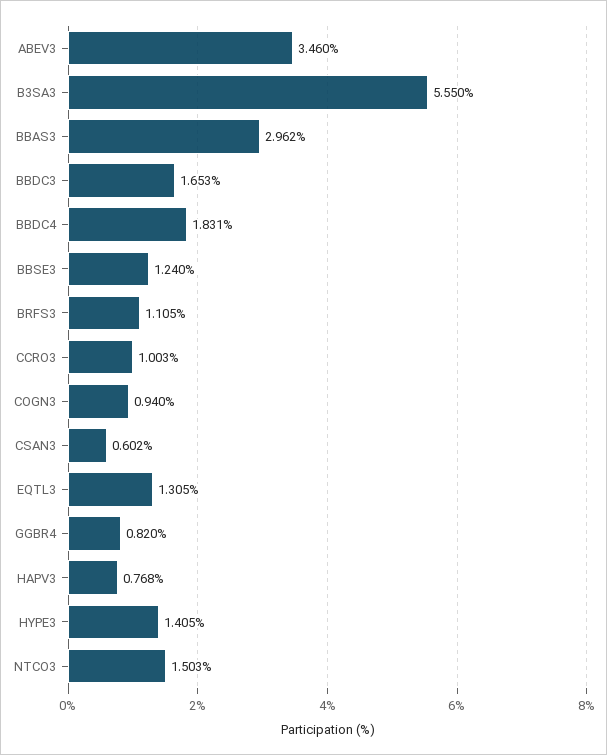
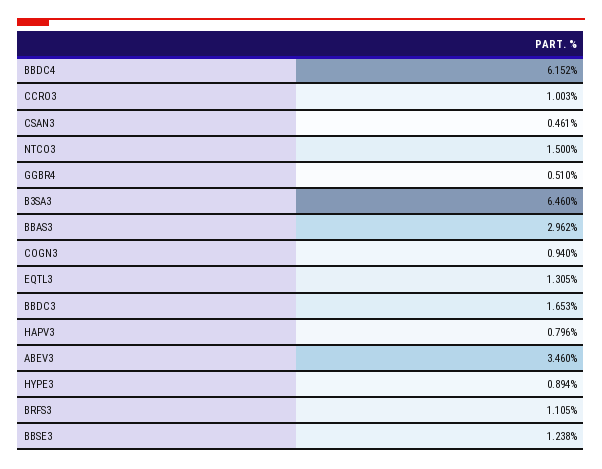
  {
    "ABEV3": 3.46,
-   "B3SA3": 5.55,
+   "B3SA3": 6.46,
    "BBAS3": 2.962,
    "BBDC3": 1.653,
-   "BBDC4": 1.831,
+   "BBDC4": 6.152,
-   "BBSE3": 1.24,
+   "BBSE3": 1.238,
    "BRFS3": 1.105,
    "CCRO3": 1.003,
    "COGN3": 0.94,
-   "CSAN3": 0.602,
+   "CSAN3": 0.461,
    "EQTL3": 1.305,
-   "GGBR4": 0.82,
+   "GGBR4": 0.51,
-   "HAPV3": 0.768,
+   "HAPV3": 0.796,
-   "HYPE3": 1.405,
+   "HYPE3": 0.894,
-   "NTCO3": 1.503
+   "NTCO3": 1.5
  }

